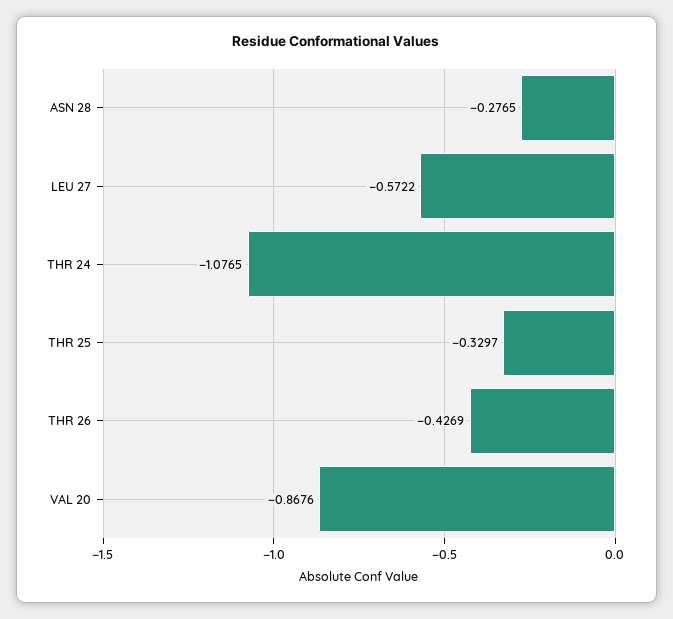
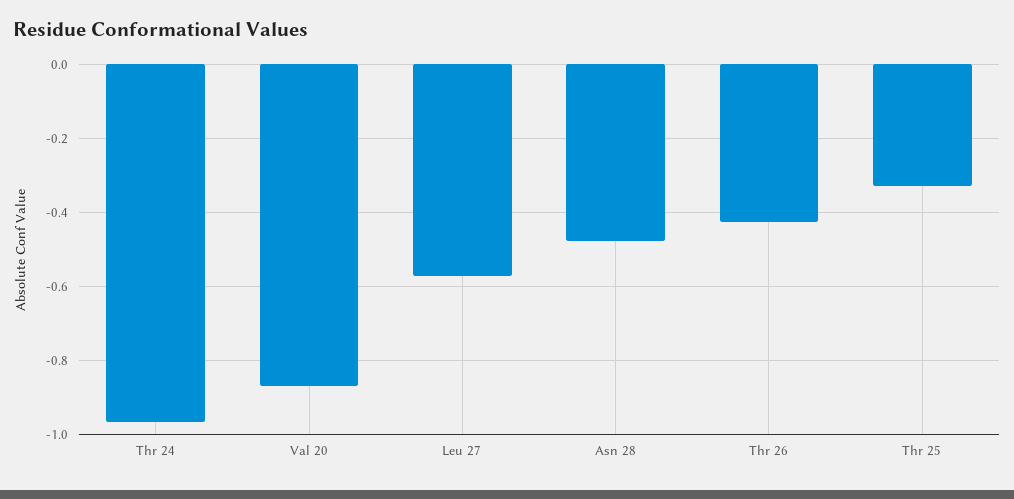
  {
-   "ASN 28": -0.2765,
+   "ASN 28": -0.48,
    "LEU 27": -0.5722,
-   "THR 24": -1.0765,
+   "THR 24": -0.96,
    "THR 25": -0.3297,
    "THR 26": -0.4269,
    "VAL 20": -0.8676
  }

